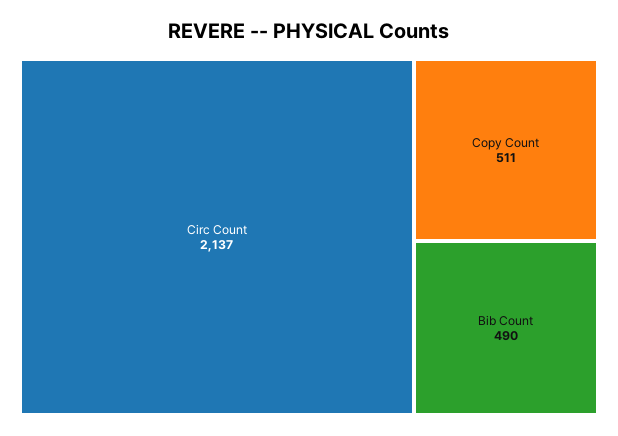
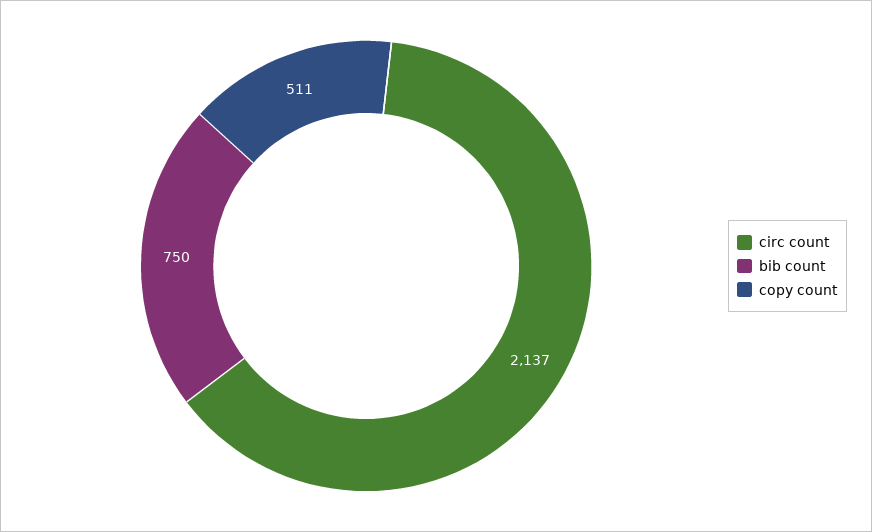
  {
    "Circ Count": 2137,
    "Copy Count": 511,
-   "Bib Count": 490
+   "Bib Count": 750
  }

